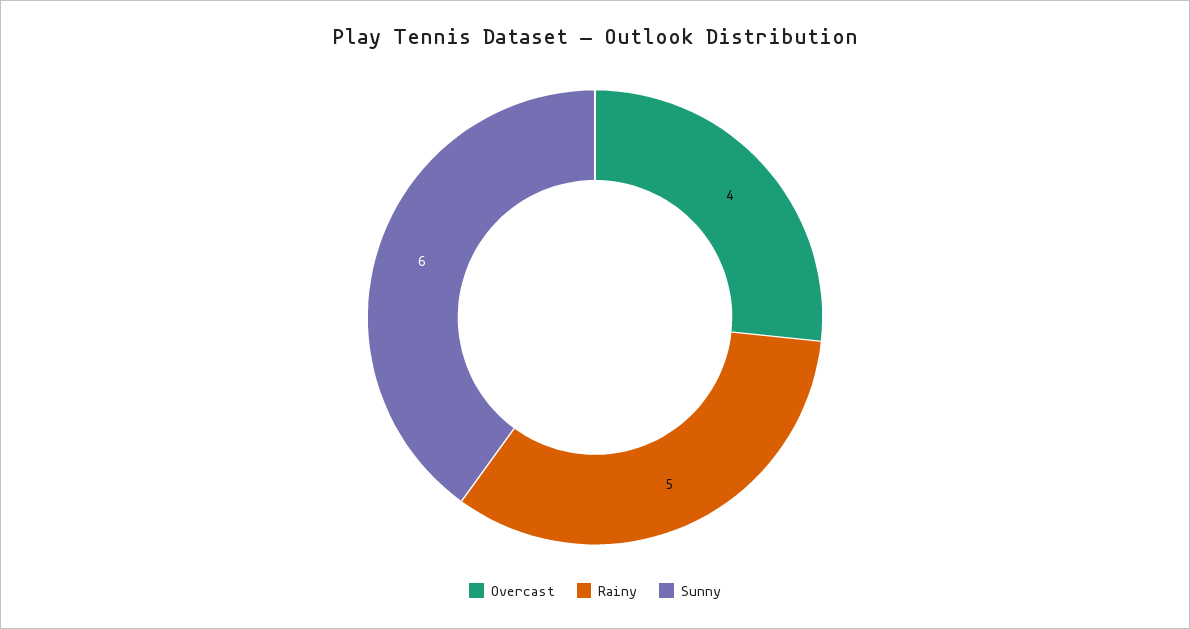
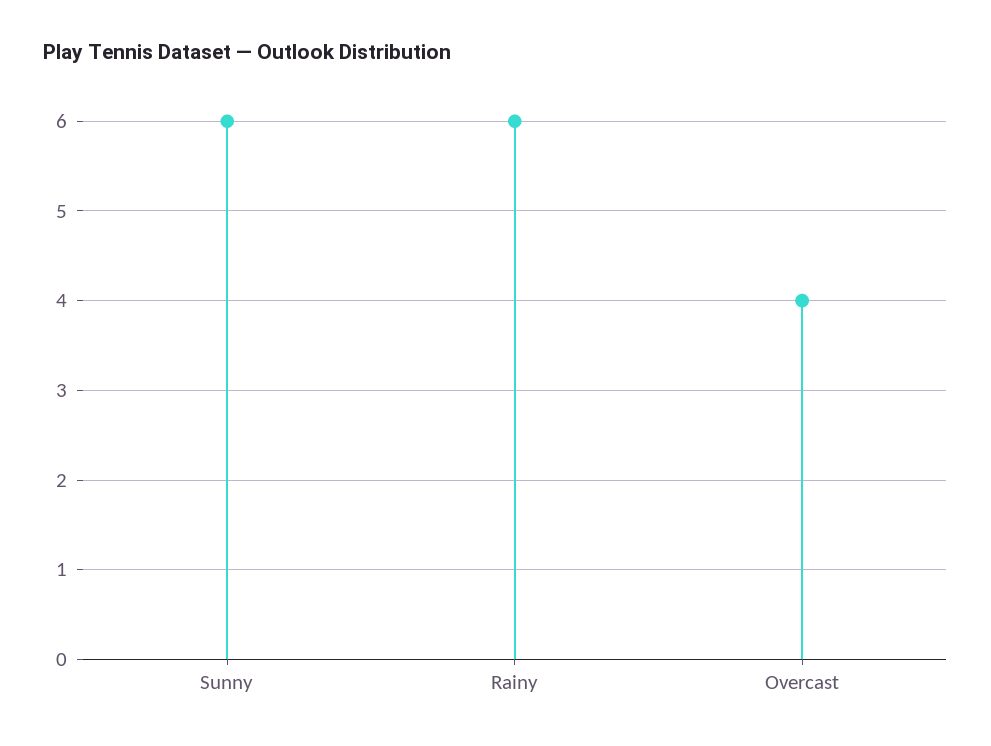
  {
    "Overcast": 4,
-   "Rainy": 5,
+   "Rainy": 6,
    "Sunny": 6
  }

